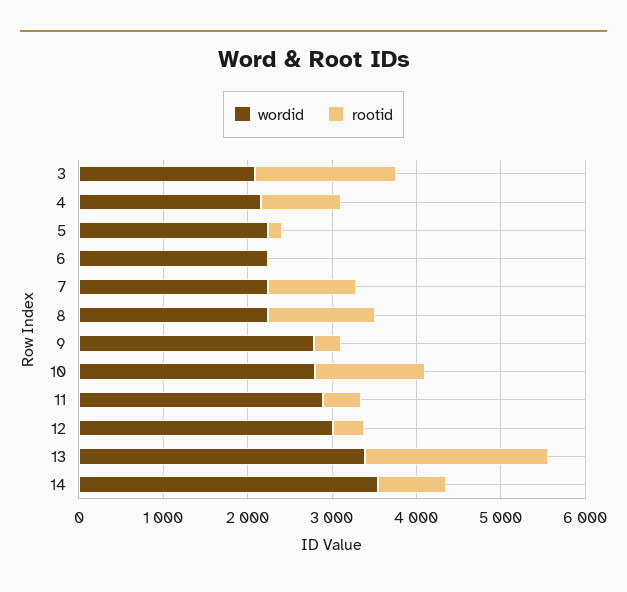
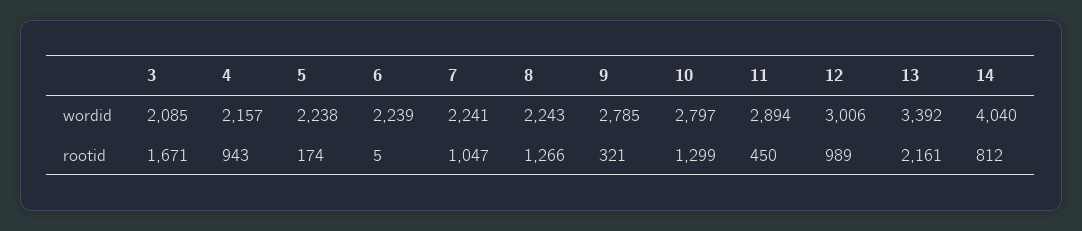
  {
    "wordid": {
      "3": 2085,
      "4": 2157,
      "5": 2238,
      "6": 2239,
      "7": 2241,
      "8": 2243,
      "9": 2785,
      "10": 2797,
      "11": 2894,
      "12": 3006,
      "13": 3392,
-     "14": 3600
+     "14": 4040
    },
    "rootid": {
      "3": 1671,
      "4": 943,
      "5": 174,
      "6": 5,
      "7": 1047,
      "8": 1266,
      "9": 321,
      "10": 1299,
      "11": 450,
-     "12": 400,
+     "12": 989,
      "13": 2161,
      "14": 812
    }
  }

